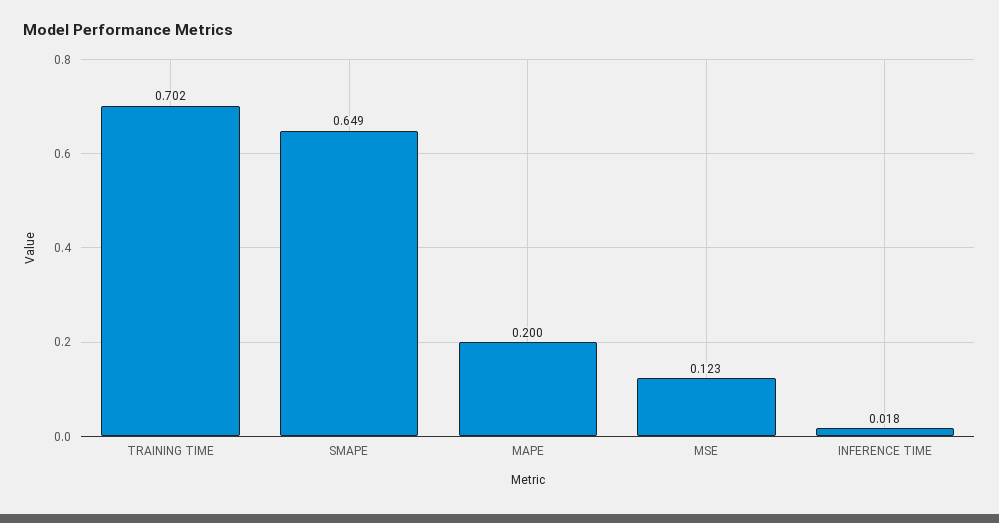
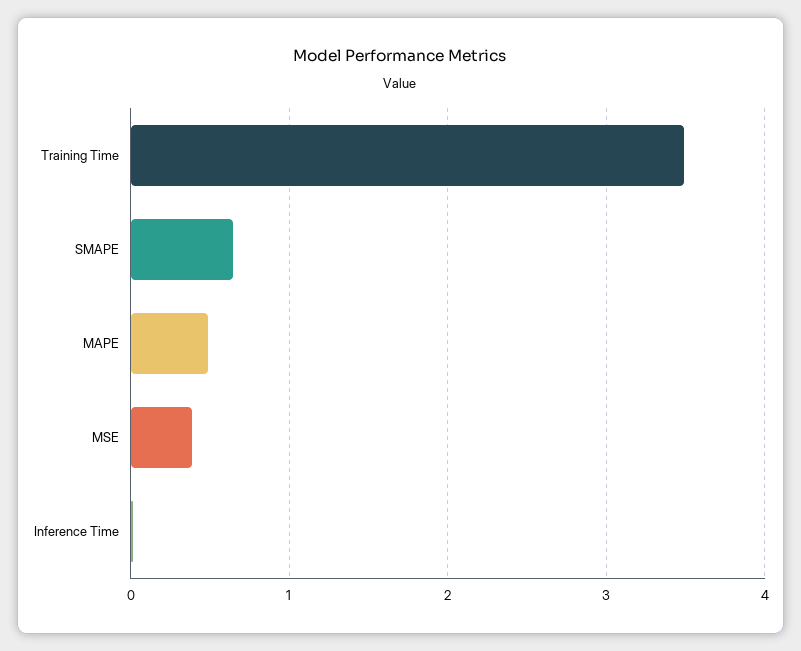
  {
-   "TRAINING TIME": 0.702,
+   "TRAINING TIME": 3.5,
    "SMAPE": 0.649,
-   "MAPE": 0.2,
+   "MAPE": 0.5,
-   "MSE": 0.123,
+   "MSE": 0.4,
    "INFERENCE TIME": 0.018
  }

